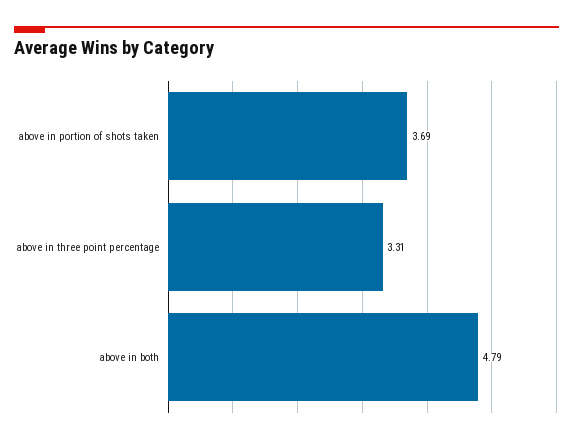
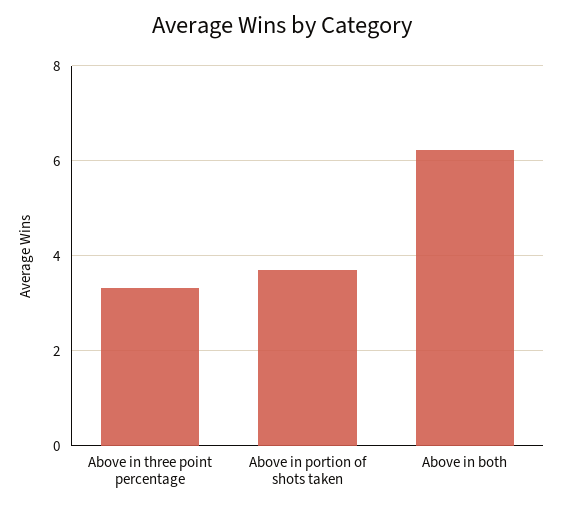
  {
    "above in portion of shots taken": 3.69,
    "above in three point percentage": 3.31,
-   "above in both": 4.79
+   "above in both": 6.2
  }

